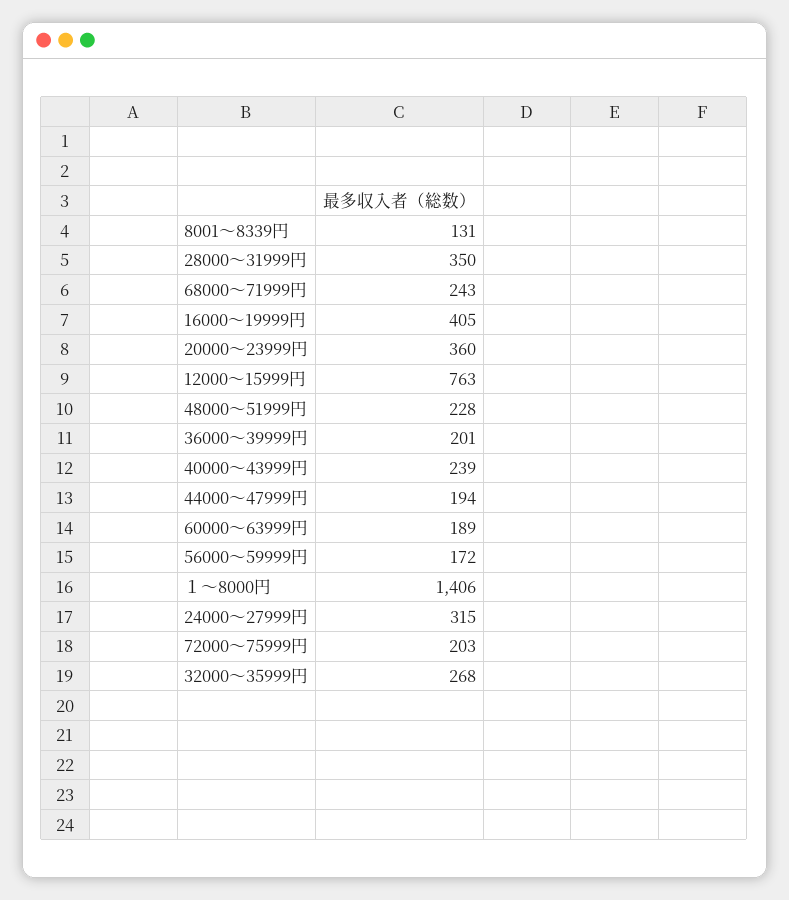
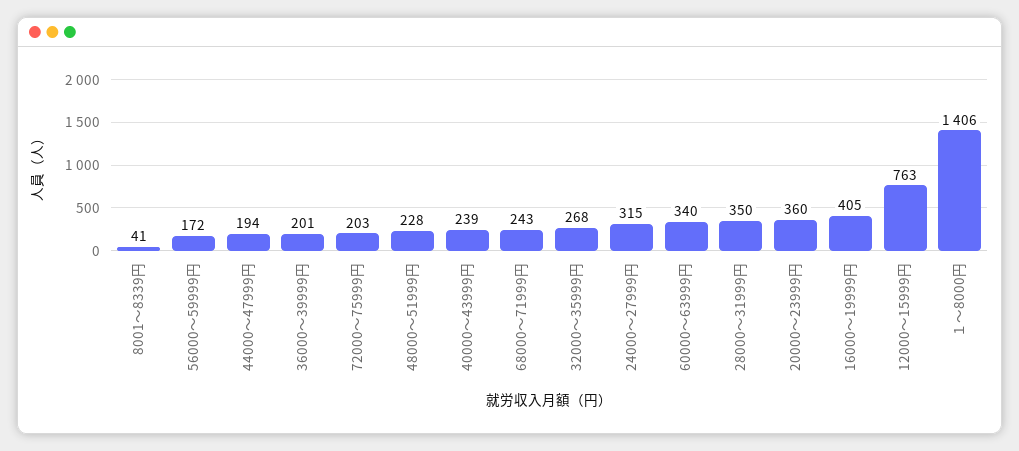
  {
-   "8001～8339円": 131,
+   "8001～8339円": 41,
    "28000～31999円": 350,
    "68000～71999円": 243,
    "16000～19999円": 405,
    "20000～23999円": 360,
    "12000～15999円": 763,
    "48000～51999円": 228,
    "36000～39999円": 201,
    "40000～43999円": 239,
    "44000～47999円": 194,
-   "60000～63999円": 189,
+   "60000～63999円": 340,
    "56000～59999円": 172,
    "１～8000円": 1406,
    "24000～27999円": 315,
    "72000～75999円": 203,
    "32000～35999円": 268
  }

